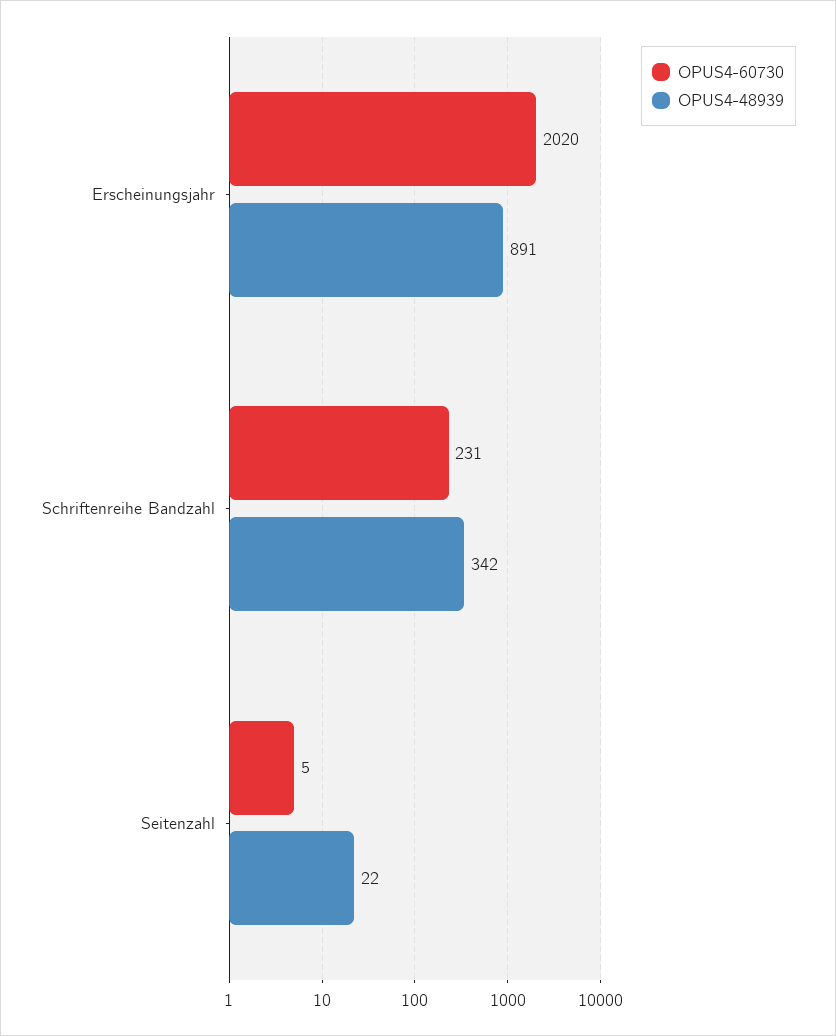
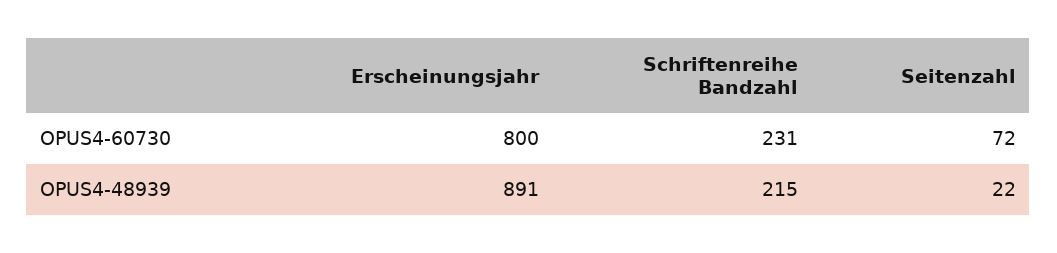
  {
    "OPUS4-60730": {
-     "Erscheinungsjahr": 2020,
+     "Erscheinungsjahr": 800,
      "Schriftenreihe Bandzahl": 231,
-     "Seitenzahl": 5
+     "Seitenzahl": 72
    },
    "OPUS4-48939": {
      "Erscheinungsjahr": 891,
-     "Schriftenreihe Bandzahl": 342,
+     "Schriftenreihe Bandzahl": 215,
      "Seitenzahl": 22
    }
  }

